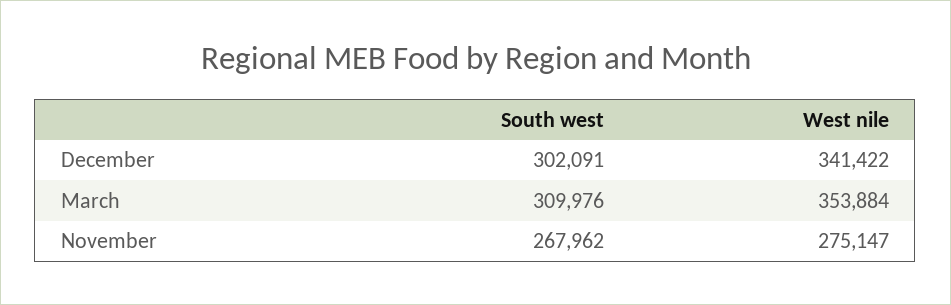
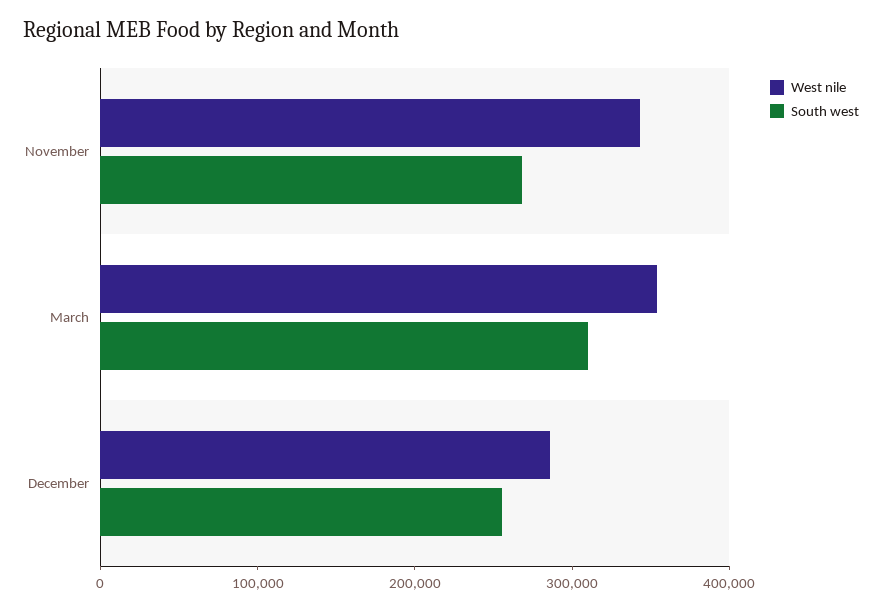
  {
    "South west": {
-     "December": 302091,
+     "December": 260000,
      "March": 309976,
      "November": 267962
    },
    "West nile": {
-     "December": 341422,
+     "December": 280000,
      "March": 353884,
-     "November": 275147
+     "November": 340000
    }
  }

